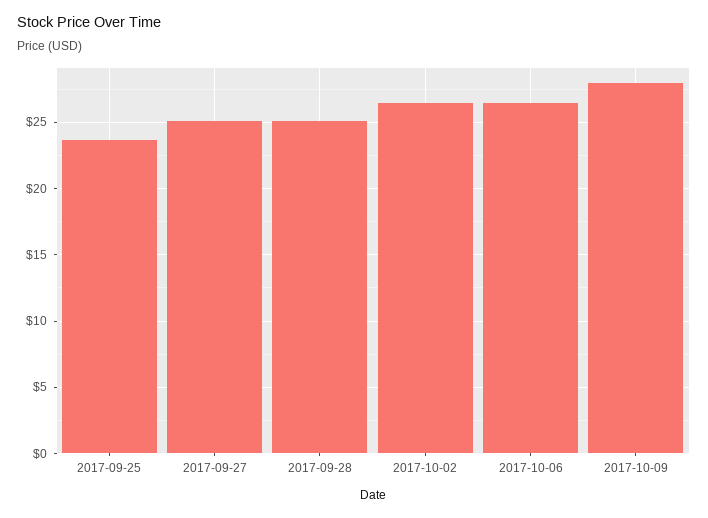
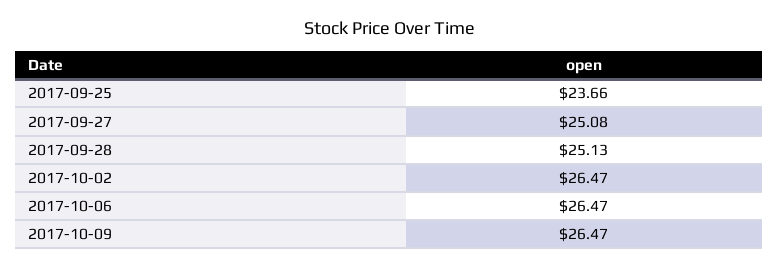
  {
    "2017-09-25": 23.66,
    "2017-09-27": 25.08,
    "2017-09-28": 25.13,
    "2017-10-02": 26.47,
    "2017-10-06": 26.47,
-   "2017-10-09": 28
+   "2017-10-09": 26.47
  }

